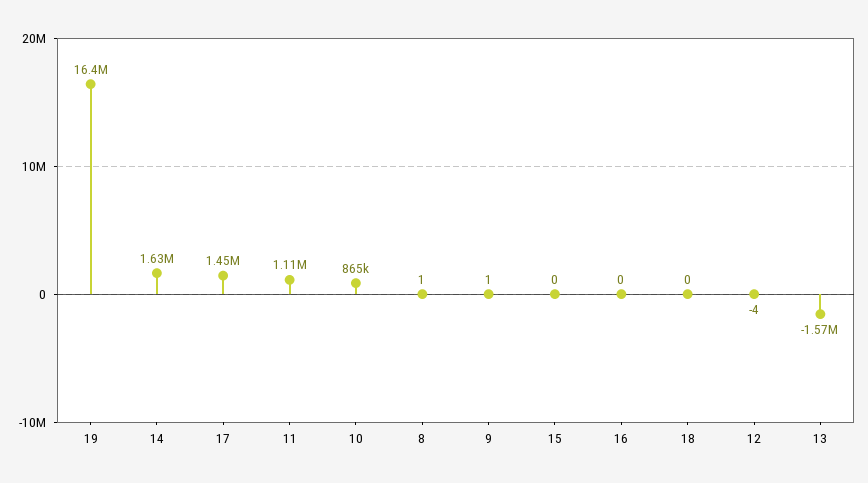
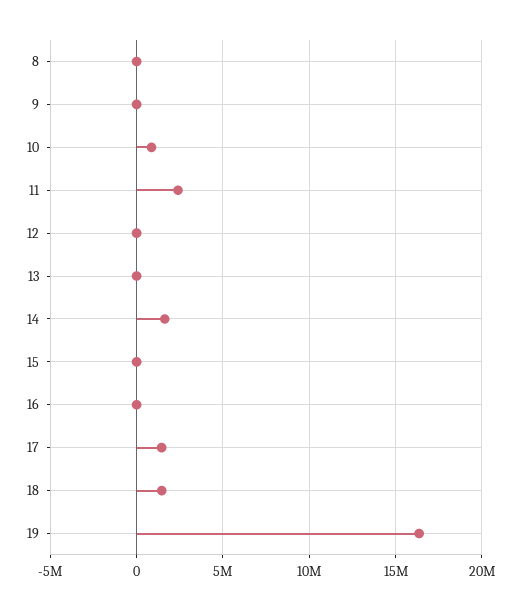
  {
    "19": 16400000,
    "14": 1630000,
    "17": 1450000,
-   "11": 1110000,
+   "11": 2500000,
    "10": 865000,
    "8": 1,
    "9": 1,
    "15": 0,
    "16": 0,
-   "18": 0,
+   "18": 1500000,
    "12": -4,
-   "13": -1570000
+   "13": 0
  }

